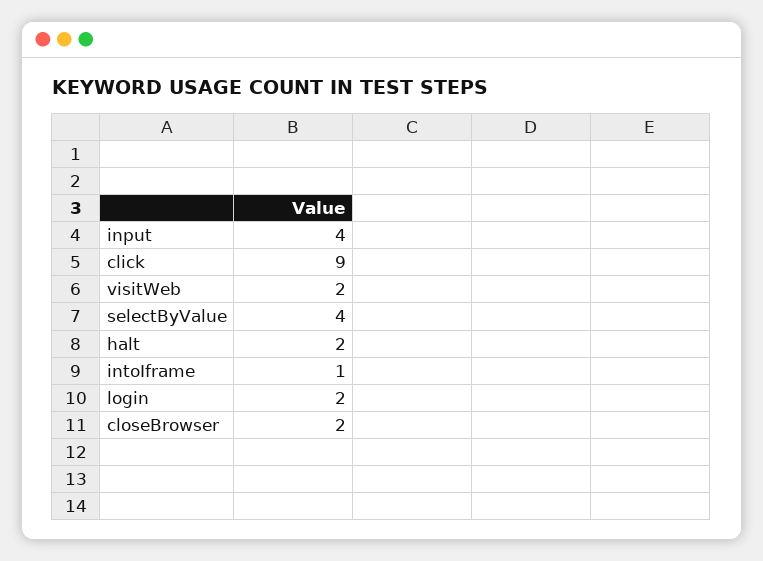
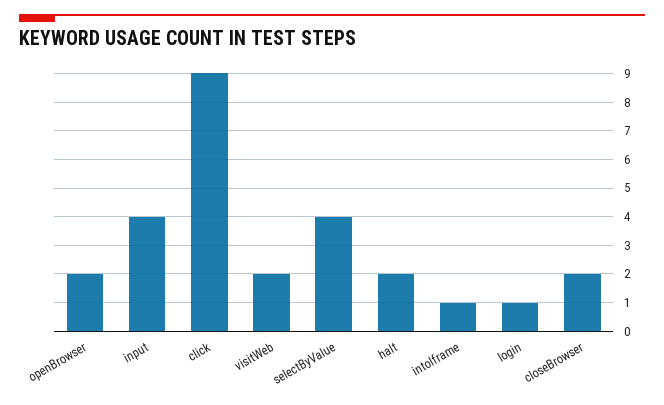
  {
    "input": 4,
    "click": 9,
    "visitWeb": 2,
    "selectByValue": 4,
    "halt": 2,
    "intoIframe": 1,
-   "login": 2,
+   "login": 1,
-   "closeBrowser": 2
+   "closeBrowser": 2,
+   "openBrowser": 2
  }

